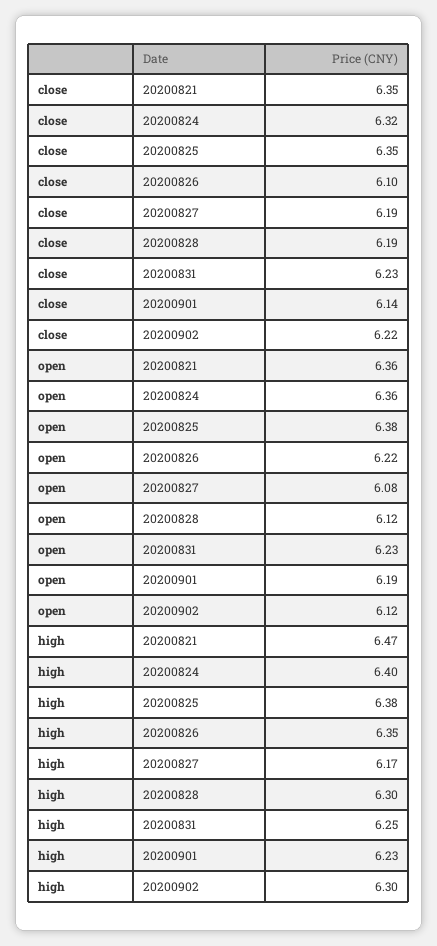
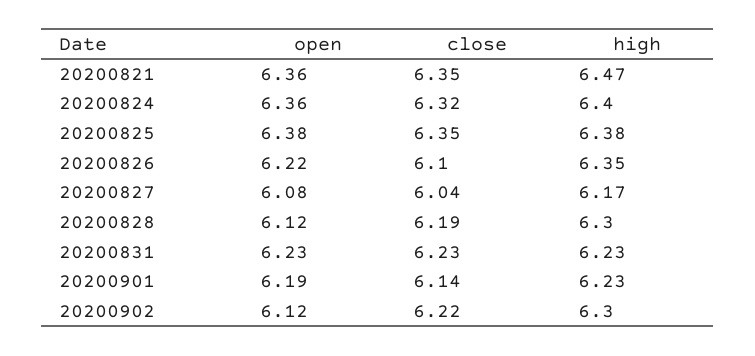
  {
    "close": {
      "20200821": 6.35,
      "20200824": 6.32,
      "20200825": 6.35,
      "20200826": 6.1,
-     "20200827": 6.19,
+     "20200827": 6.04,
      "20200828": 6.19,
      "20200831": 6.23,
      "20200901": 6.14,
      "20200902": 6.22
    },
    "open": {
      "20200821": 6.36,
      "20200824": 6.36,
      "20200825": 6.38,
      "20200826": 6.22,
      "20200827": 6.08,
      "20200828": 6.12,
      "20200831": 6.23,
      "20200901": 6.19,
      "20200902": 6.12
    },
    "high": {
      "20200821": 6.47,
      "20200824": 6.4,
      "20200825": 6.38,
      "20200826": 6.35,
      "20200827": 6.17,
      "20200828": 6.3,
-     "20200831": 6.25,
+     "20200831": 6.23,
      "20200901": 6.23,
      "20200902": 6.3
    }
  }

